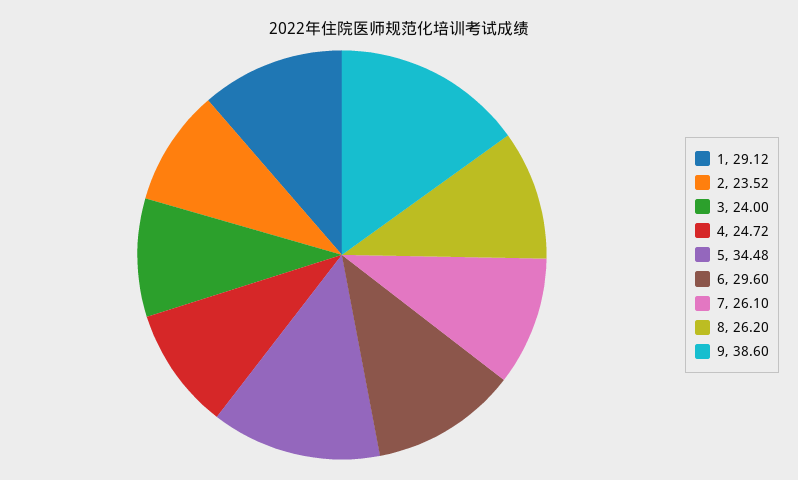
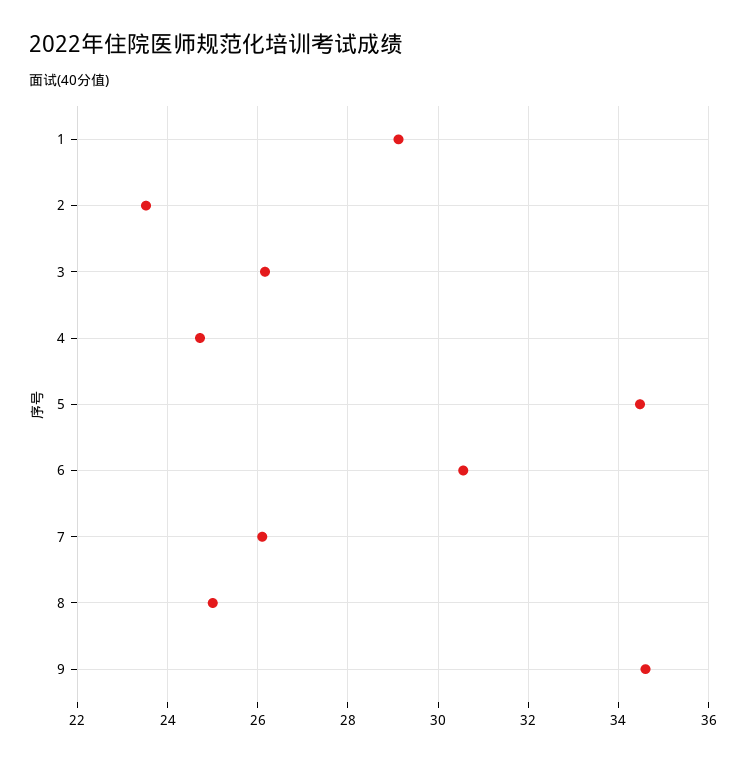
  {
    "1": 29.12,
    "2": 23.52,
-   "3": 24,
+   "3": 26.2,
    "4": 24.72,
    "5": 34.48,
-   "6": 29.6,
+   "6": 30.6,
    "7": 26.1,
-   "8": 26.2,
+   "8": 25,
-   "9": 38.6
+   "9": 34.6
  }

